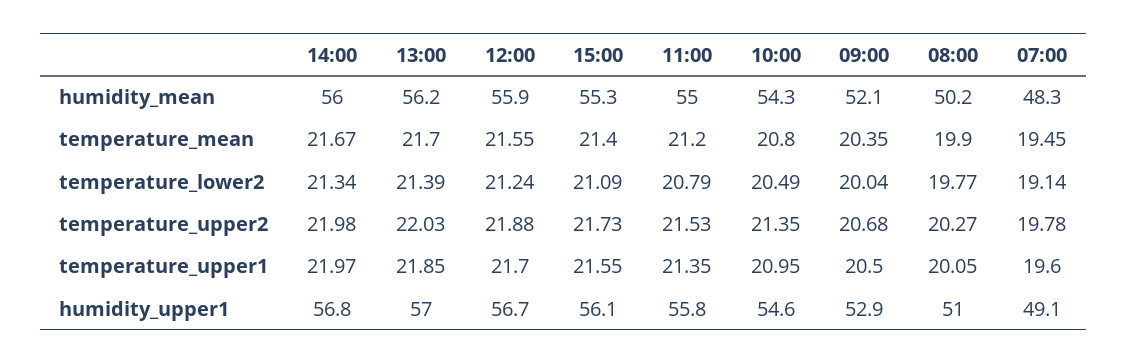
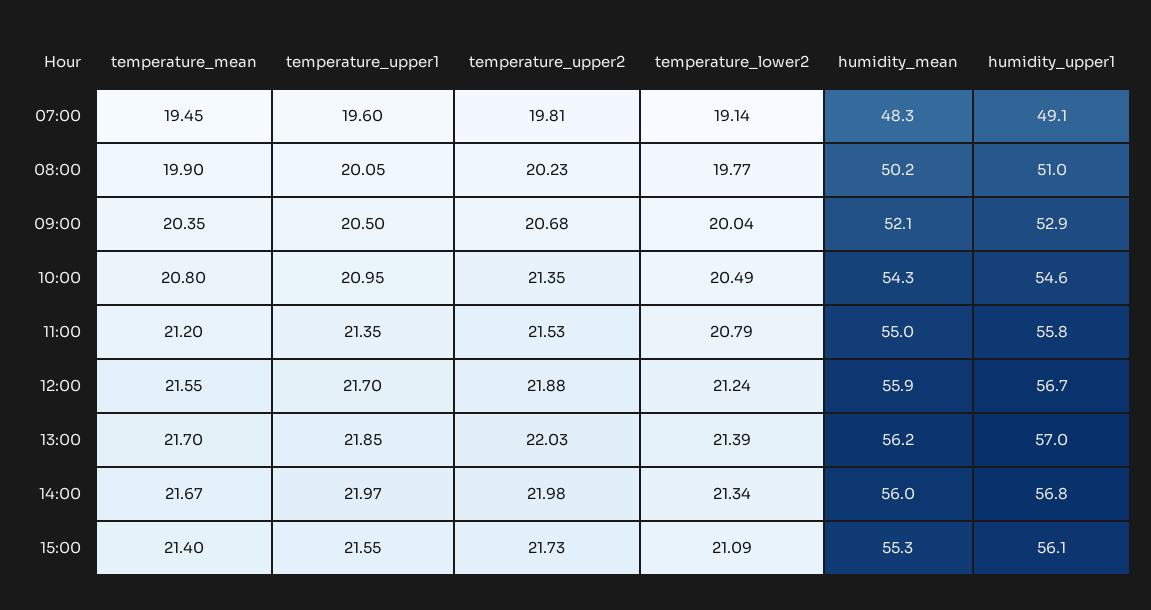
  {
    "14:00": {
      "humidity_mean": 56,
      "temperature_mean": 21.67,
      "temperature_lower2": 21.34,
      "temperature_upper2": 21.98,
      "temperature_upper1": 21.97,
      "humidity_upper1": 56.8
    },
    "13:00": {
      "humidity_mean": 56.2,
      "temperature_mean": 21.7,
      "temperature_lower2": 21.39,
      "temperature_upper2": 22.03,
      "temperature_upper1": 21.85,
      "humidity_upper1": 57
    },
    "12:00": {
      "humidity_mean": 55.9,
      "temperature_mean": 21.55,
      "temperature_lower2": 21.24,
      "temperature_upper2": 21.88,
      "temperature_upper1": 21.7,
      "humidity_upper1": 56.7
    },
    "15:00": {
      "humidity_mean": 55.3,
      "temperature_mean": 21.4,
      "temperature_lower2": 21.09,
      "temperature_upper2": 21.73,
      "temperature_upper1": 21.55,
      "humidity_upper1": 56.1
    },
    "11:00": {
      "humidity_mean": 55,
      "temperature_mean": 21.2,
      "temperature_lower2": 20.79,
      "temperature_upper2": 21.53,
      "temperature_upper1": 21.35,
      "humidity_upper1": 55.8
    },
    "10:00": {
      "humidity_mean": 54.3,
      "temperature_mean": 20.8,
      "temperature_lower2": 20.49,
      "temperature_upper2": 21.35,
      "temperature_upper1": 20.95,
      "humidity_upper1": 54.6
    },
    "09:00": {
      "humidity_mean": 52.1,
      "temperature_mean": 20.35,
      "temperature_lower2": 20.04,
      "temperature_upper2": 20.68,
      "temperature_upper1": 20.5,
      "humidity_upper1": 52.9
    },
    "08:00": {
      "humidity_mean": 50.2,
      "temperature_mean": 19.9,
      "temperature_lower2": 19.77,
-     "temperature_upper2": 20.27,
+     "temperature_upper2": 20.23,
      "temperature_upper1": 20.05,
      "humidity_upper1": 51
    },
    "07:00": {
      "humidity_mean": 48.3,
      "temperature_mean": 19.45,
      "temperature_lower2": 19.14,
-     "temperature_upper2": 19.78,
+     "temperature_upper2": 19.81,
      "temperature_upper1": 19.6,
      "humidity_upper1": 49.1
    }
  }

